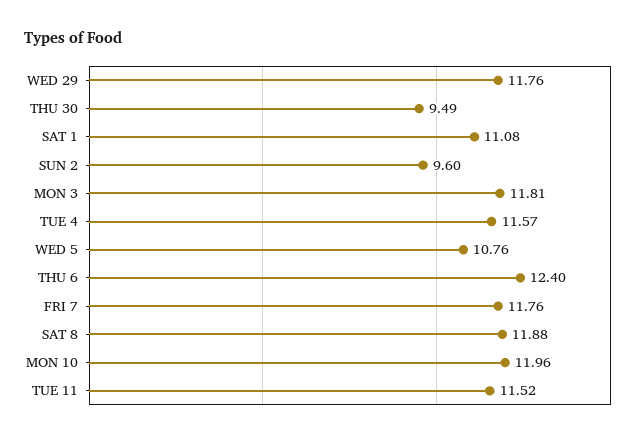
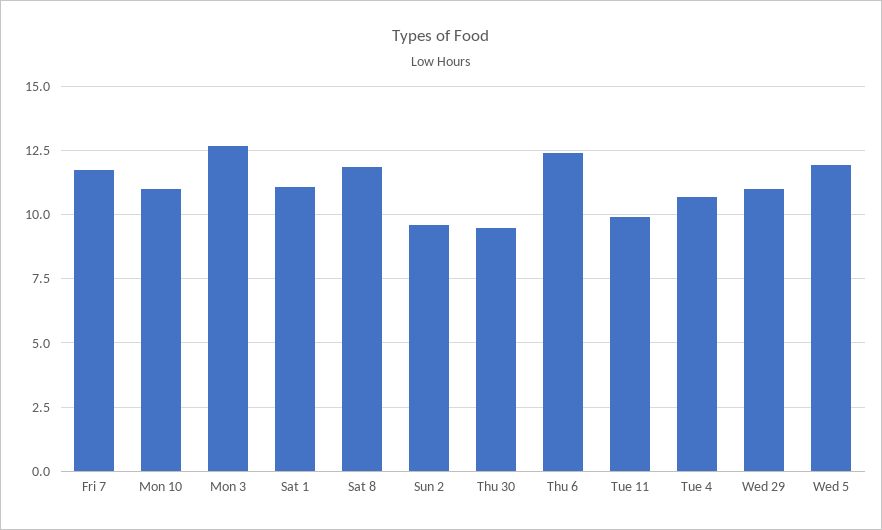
  {
-   "WED 29": 11.76,
+   "WED 29": 11,
    "THU 30": 9.49,
    "SAT 1": 11.08,
    "SUN 2": 9.6,
-   "MON 3": 11.81,
+   "MON 3": 12.75,
-   "TUE 4": 11.57,
+   "TUE 4": 10.75,
-   "WED 5": 10.76,
+   "WED 5": 12,
    "THU 6": 12.4,
    "FRI 7": 11.76,
    "SAT 8": 11.88,
-   "MON 10": 11.96,
+   "MON 10": 11,
-   "TUE 11": 11.52
+   "TUE 11": 10
  }

